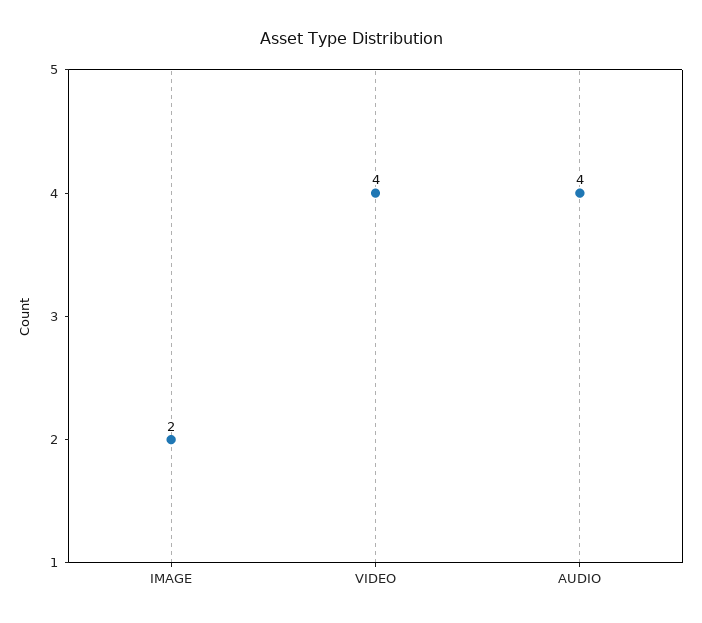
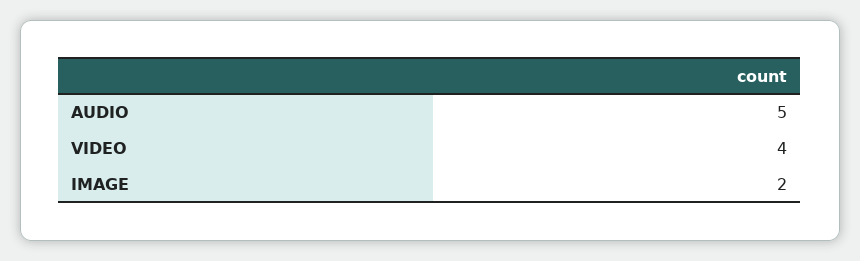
  {
    "IMAGE": 2,
    "VIDEO": 4,
-   "AUDIO": 4
+   "AUDIO": 5
  }

